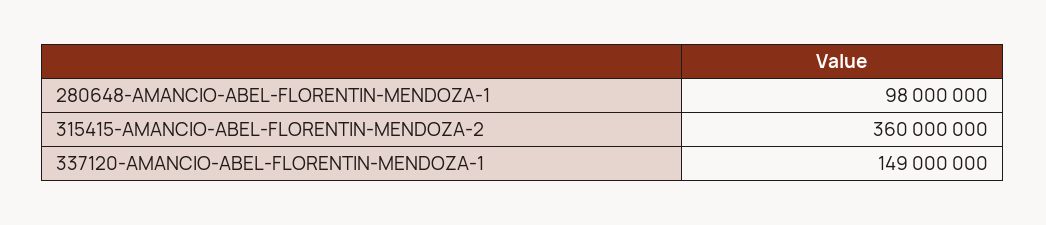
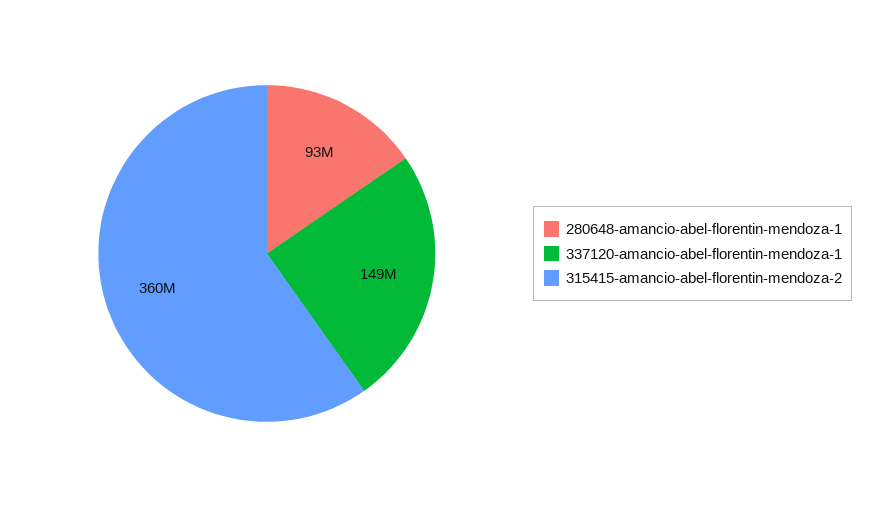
  {
-   "280648-AMANCIO-ABEL-FLORENTIN-MENDOZA-1": 98000000,
+   "280648-AMANCIO-ABEL-FLORENTIN-MENDOZA-1": 93000000,
    "315415-AMANCIO-ABEL-FLORENTIN-MENDOZA-2": 360000000,
    "337120-AMANCIO-ABEL-FLORENTIN-MENDOZA-1": 149000000
  }

